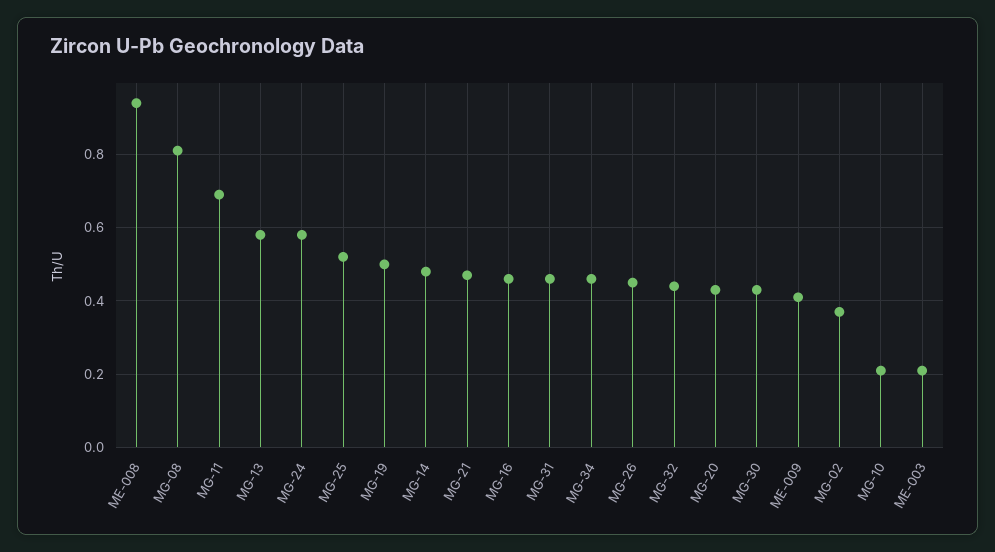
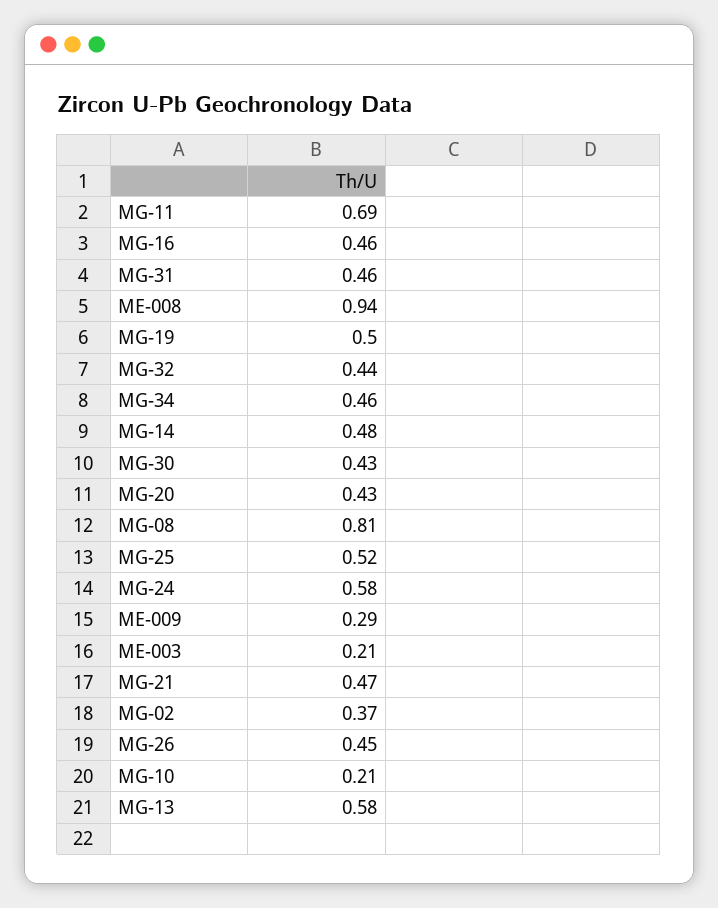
  {
    "ME-008": 0.94,
    "MG-08": 0.81,
    "MG-11": 0.69,
    "MG-13": 0.58,
    "MG-24": 0.58,
    "MG-25": 0.52,
    "MG-19": 0.5,
    "MG-14": 0.48,
    "MG-21": 0.47,
    "MG-16": 0.46,
    "MG-31": 0.46,
    "MG-34": 0.46,
    "MG-26": 0.45,
    "MG-32": 0.44,
    "MG-20": 0.43,
    "MG-30": 0.43,
-   "ME-009": 0.4,
+   "ME-009": 0.29,
    "MG-02": 0.37,
    "MG-10": 0.21,
    "ME-003": 0.21
  }

